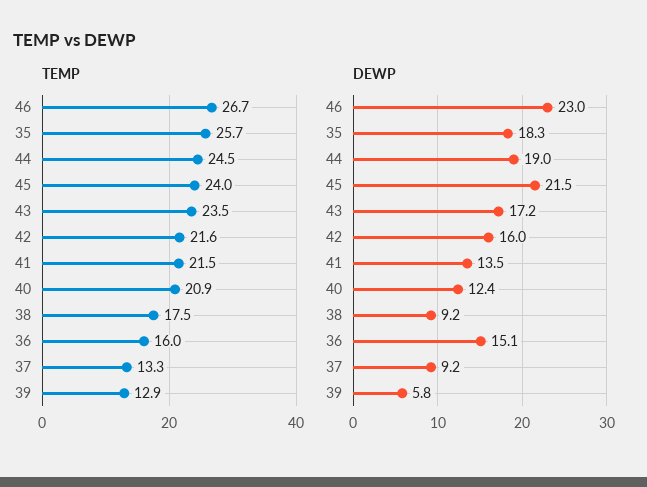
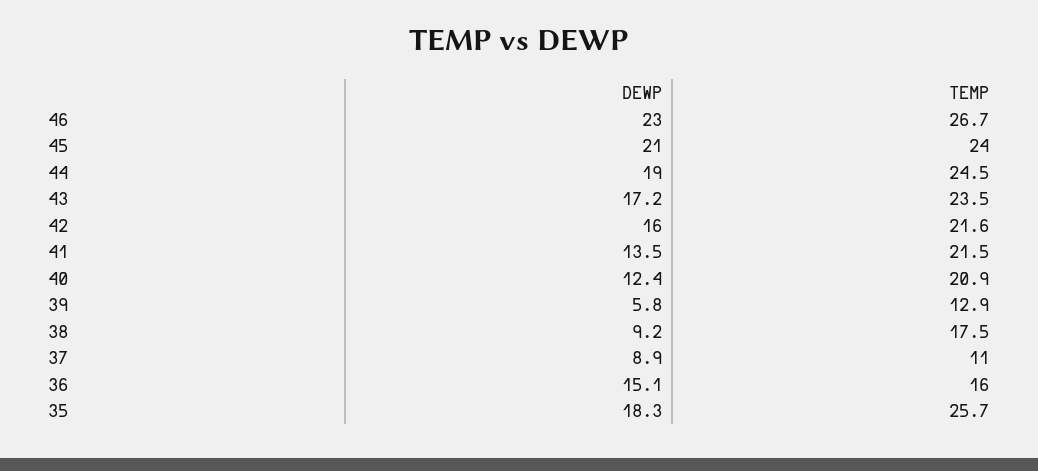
  {
    "TEMP": {
      "46": 26.7,
      "35": 25.7,
      "44": 24.5,
      "45": 24,
      "43": 23.5,
      "42": 21.6,
      "41": 21.5,
      "40": 20.9,
      "38": 17.5,
      "36": 16,
-     "37": 13.3,
+     "37": 11,
      "39": 12.9
    },
    "DEWP": {
      "46": 23,
      "35": 18.3,
      "44": 19,
-     "45": 21.5,
+     "45": 21,
      "43": 17.2,
      "42": 16,
      "41": 13.5,
      "40": 12.4,
      "38": 9.2,
      "36": 15.1,
-     "37": 9.2,
+     "37": 8.9,
      "39": 5.8
    }
  }

